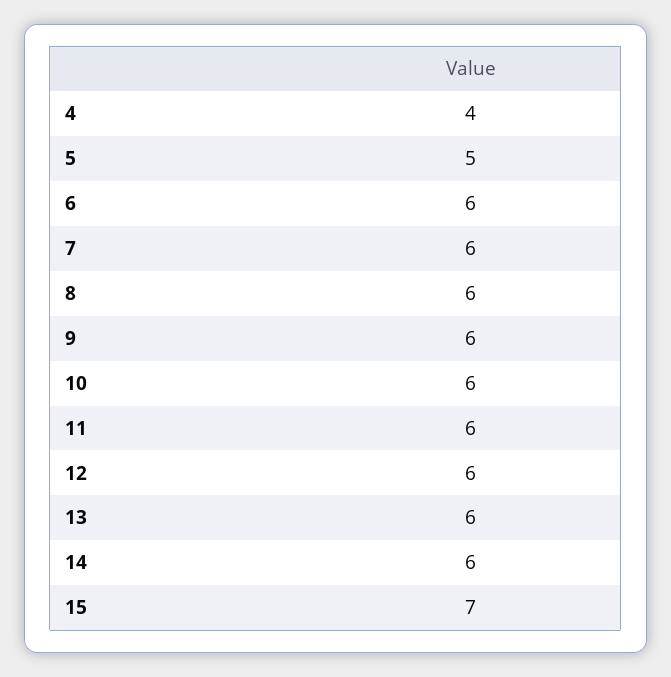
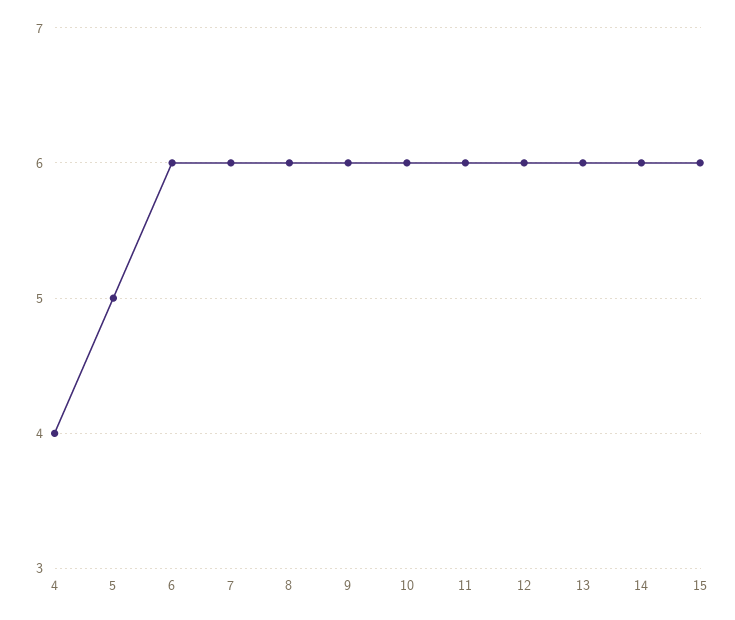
  {
    "4": 4,
    "5": 5,
    "6": 6,
    "7": 6,
    "8": 6,
    "9": 6,
    "10": 6,
    "11": 6,
    "12": 6,
    "13": 6,
    "14": 6,
-   "15": 7
+   "15": 6
  }

